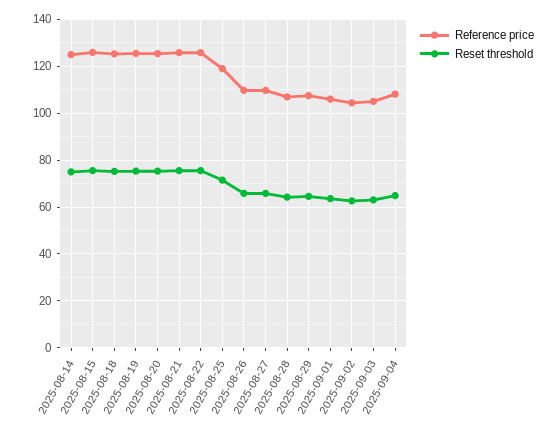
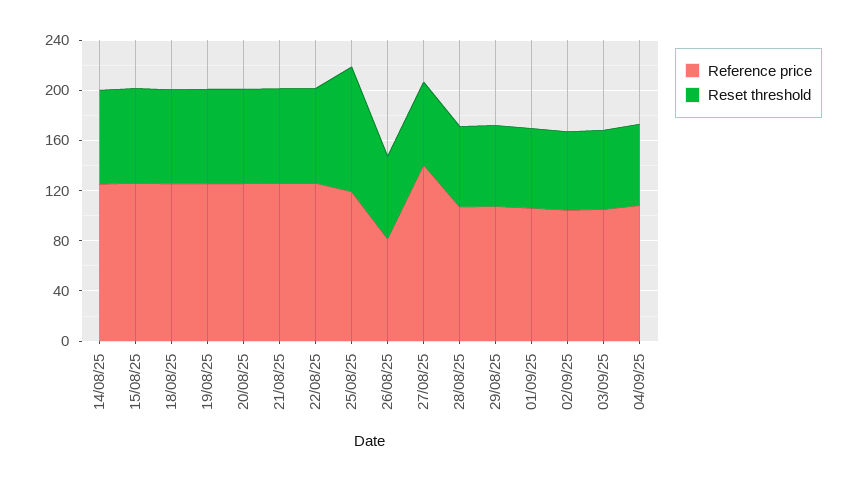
  {
    "Reference price": {
      "2025-08-14": 125,
      "2025-08-15": 125,
      "2025-08-18": 125,
      "2025-08-19": 125,
      "2025-08-20": 125,
      "2025-08-21": 125,
      "2025-08-22": 125,
      "2025-08-25": 120,
-     "2025-08-26": 110,
+     "2025-08-26": 80,
-     "2025-08-27": 110,
+     "2025-08-27": 140,
      "2025-08-28": 105,
      "2025-08-29": 110,
      "2025-09-01": 105,
      "2025-09-02": 105,
      "2025-09-03": 105,
      "2025-09-04": 110
    },
    "Reset threshold": {
      "2025-08-14": 75,
      "2025-08-15": 75,
      "2025-08-18": 75,
      "2025-08-19": 75,
      "2025-08-20": 75,
      "2025-08-21": 75,
      "2025-08-22": 75,
-     "2025-08-25": 70,
+     "2025-08-25": 100,
      "2025-08-26": 65,
      "2025-08-27": 65,
      "2025-08-28": 65,
      "2025-08-29": 65,
      "2025-09-01": 65,
      "2025-09-02": 65,
      "2025-09-03": 65,
      "2025-09-04": 65
    }
  }

